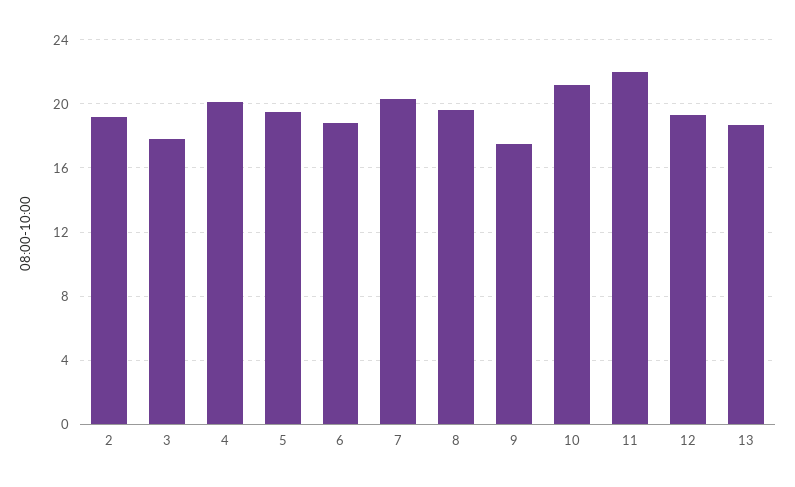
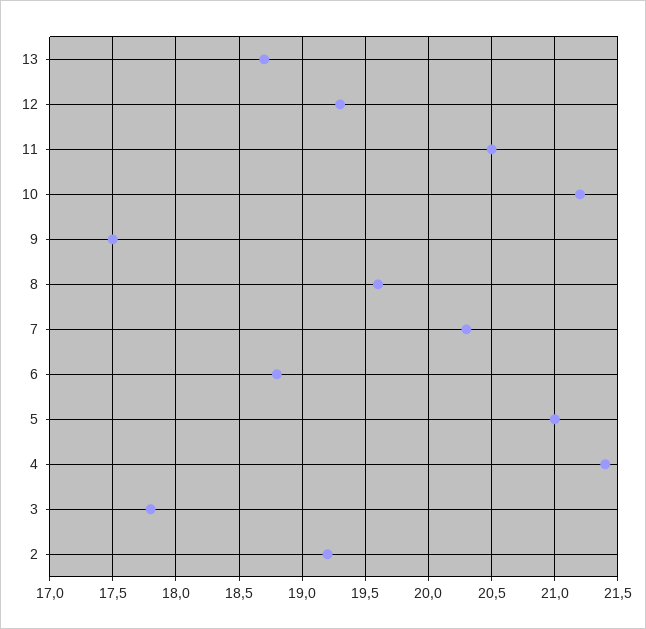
  {
    "2": 19.2,
    "3": 17.8,
-   "4": 20,
+   "4": 21.4,
-   "5": 19.5,
+   "5": 21,
    "6": 18.8,
    "7": 20.3,
    "8": 19.6,
    "9": 17.5,
    "10": 21.2,
-   "11": 22,
+   "11": 20.5,
    "12": 19.3,
    "13": 18.7
  }

